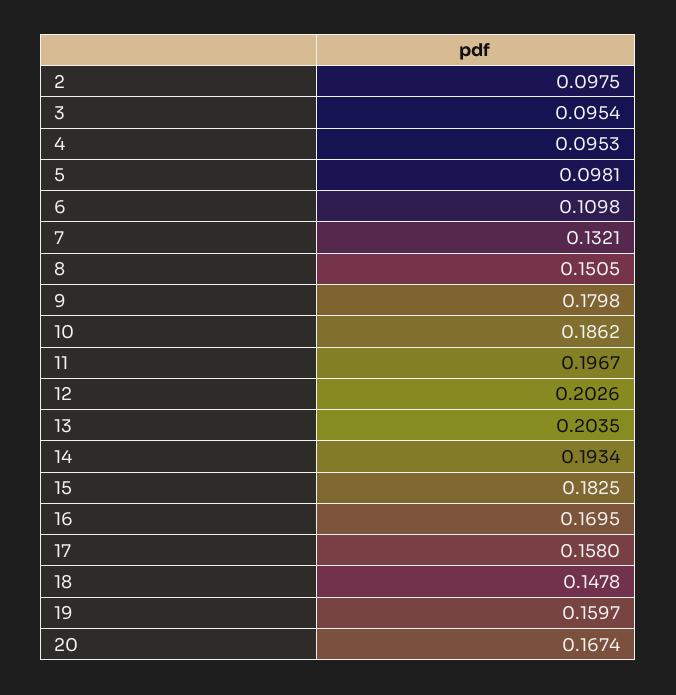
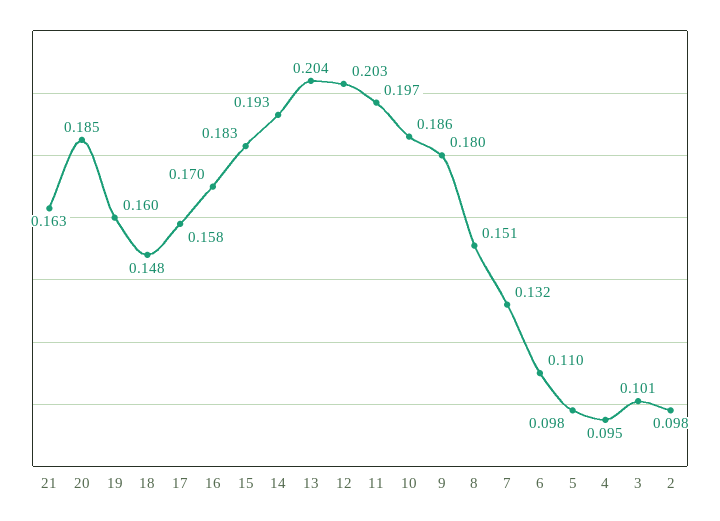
  {
    "2": 0.0975,
-   "3": 0.0954,
+   "3": 0.101,
    "4": 0.0953,
    "5": 0.0981,
    "6": 0.1098,
    "7": 0.1321,
    "8": 0.1505,
    "9": 0.1798,
    "10": 0.1862,
    "11": 0.1967,
    "12": 0.2026,
    "13": 0.2035,
    "14": 0.1934,
    "15": 0.1825,
    "16": 0.1695,
    "17": 0.158,
    "18": 0.1478,
    "19": 0.1597,
-   "20": 0.1674
+   "20": 0.185,
+   "21": 0.163
  }

